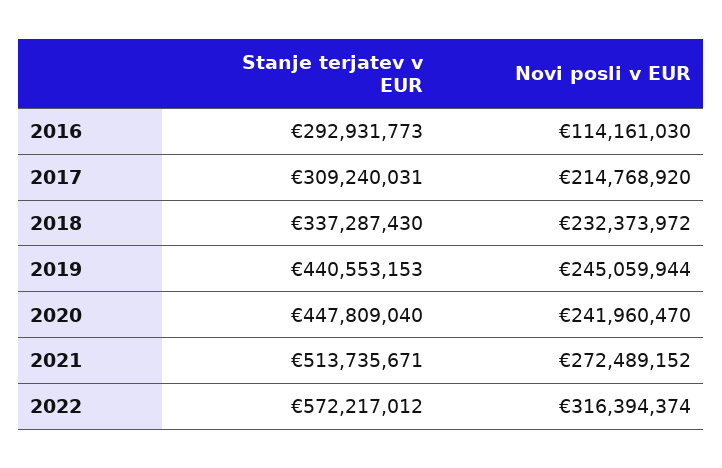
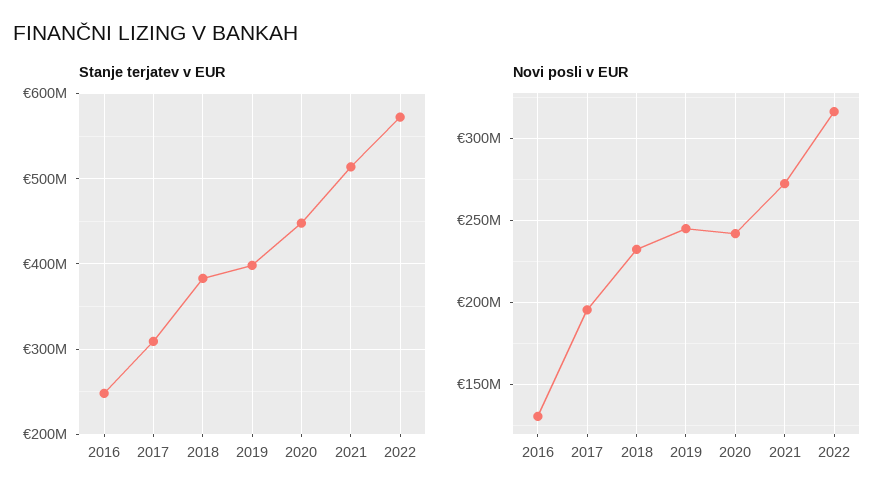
  {
    "Stanje terjatev v EUR": {
-     "2016": 292931773,
+     "2016": 250000000,
      "2017": 309240031,
-     "2018": 337287430,
+     "2018": 380000000,
-     "2019": 440553153,
+     "2019": 400000000,
      "2020": 447809040,
      "2021": 513735671,
      "2022": 572217012
    },
    "Novi posli v EUR": {
-     "2016": 114161030,
+     "2016": 130000000,
-     "2017": 214768920,
+     "2017": 195000000,
      "2018": 232373972,
      "2019": 245059944,
      "2020": 241960470,
      "2021": 272489152,
      "2022": 316394374
    }
  }

